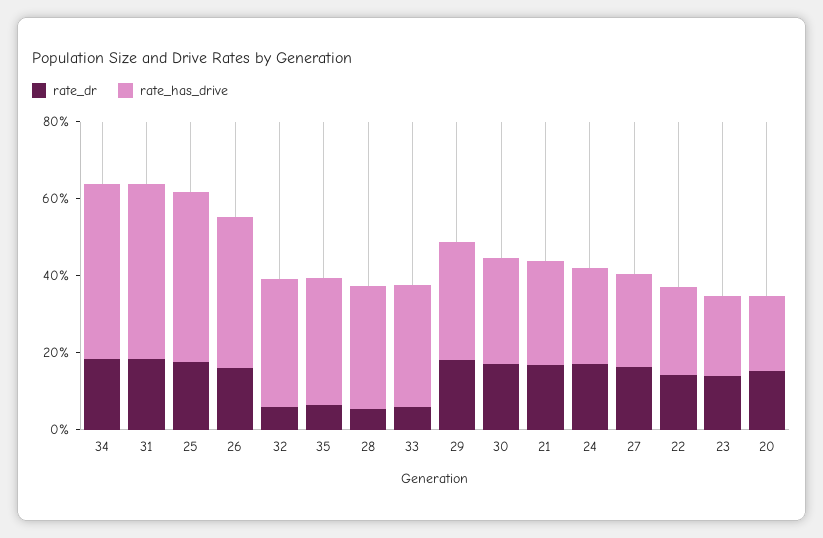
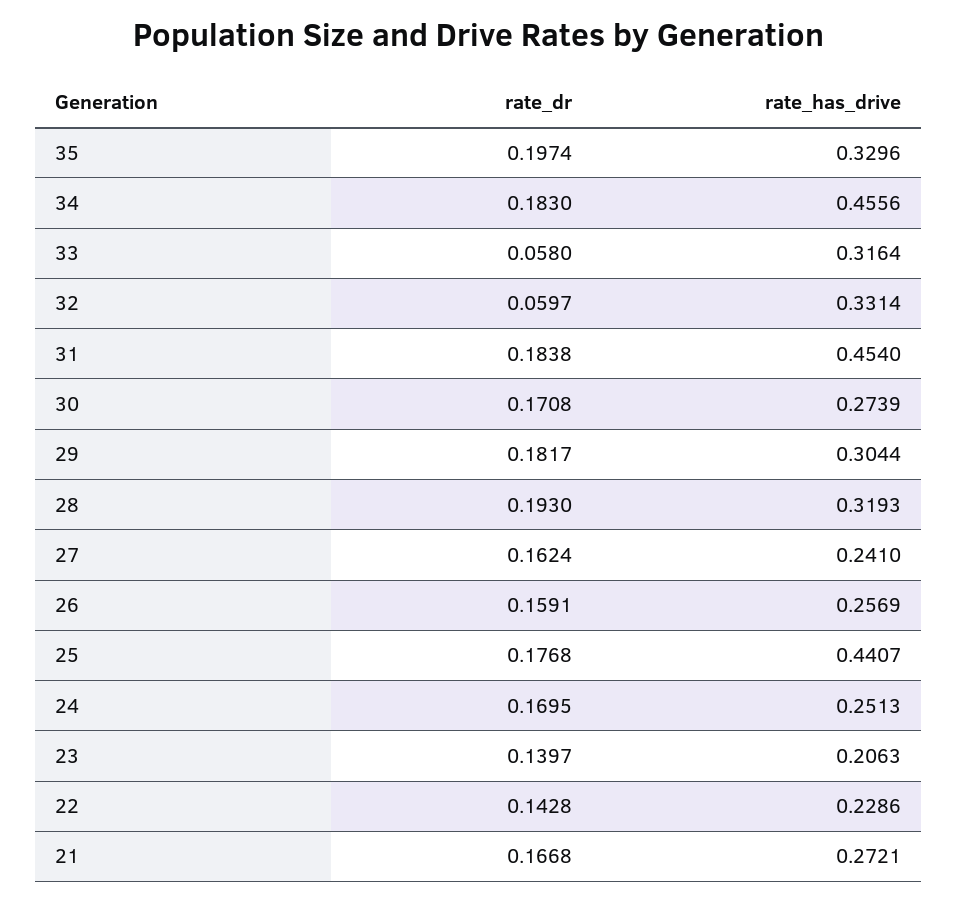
  {
    "rate_dr": {
      "34": 0.183,
      "31": 0.1838,
      "25": 0.1768,
      "26": 0.1591,
      "32": 0.0597,
-     "35": 0.05,
+     "35": 0.1974,
-     "28": 0.05,
+     "28": 0.193,
      "33": 0.058,
      "29": 0.1817,
      "30": 0.1708,
      "21": 0.1668,
      "24": 0.1695,
      "27": 0.1624,
      "22": 0.1428,
-     "23": 0.1397,
+     "23": 0.1397
-     "20": 0.15
    },
    "rate_has_drive": {
      "34": 0.4556,
      "31": 0.454,
      "25": 0.4407,
-     "26": 0.4,
+     "26": 0.2569,
      "32": 0.3314,
      "35": 0.3296,
      "28": 0.3193,
      "33": 0.3164,
      "29": 0.3044,
      "30": 0.2739,
      "21": 0.2721,
      "24": 0.2513,
      "27": 0.241,
      "22": 0.2286,
-     "23": 0.2063,
+     "23": 0.2063
-     "20": 0.2
    }
  }

